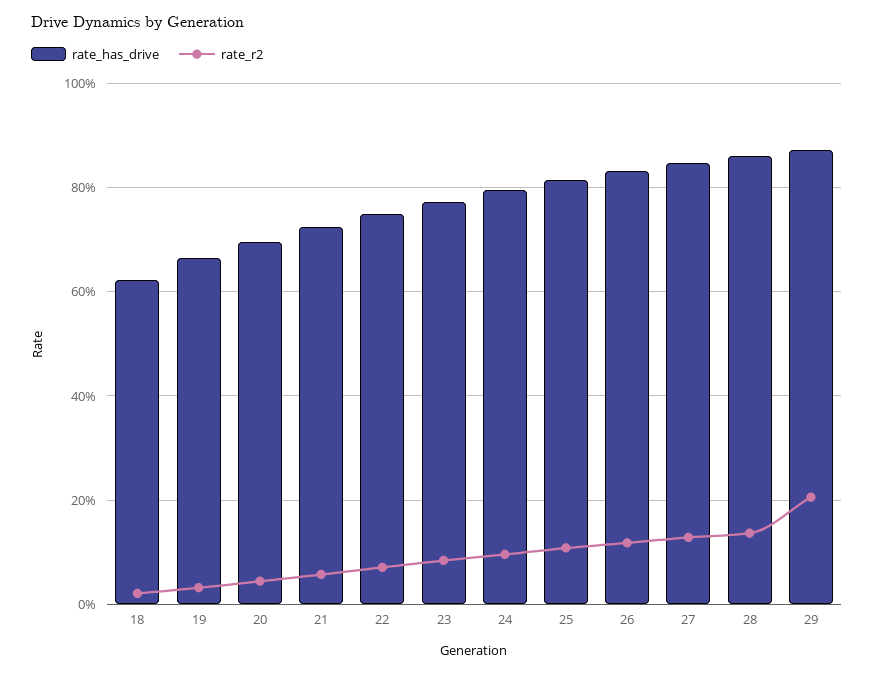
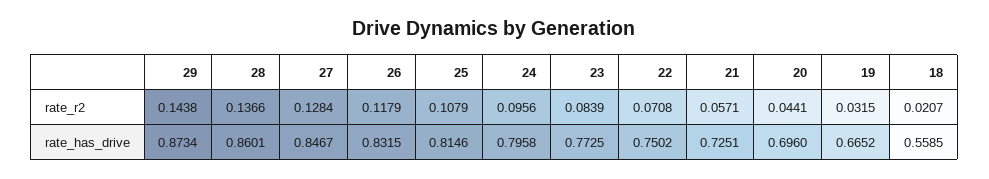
  {
    "rate_has_drive": {
-     "18": 0.62,
+     "18": 0.5585,
      "19": 0.6652,
      "20": 0.696,
      "21": 0.7251,
      "22": 0.7502,
      "23": 0.7725,
      "24": 0.7958,
      "25": 0.8146,
      "26": 0.8315,
      "27": 0.8467,
      "28": 0.8601,
      "29": 0.8734
    },
    "rate_r2": {
      "18": 0.0207,
      "19": 0.0315,
      "20": 0.0441,
      "21": 0.0571,
      "22": 0.0708,
      "23": 0.0839,
      "24": 0.0956,
      "25": 0.1079,
      "26": 0.1179,
      "27": 0.1284,
      "28": 0.1366,
-     "29": 0.2
+     "29": 0.1438
    }
  }

